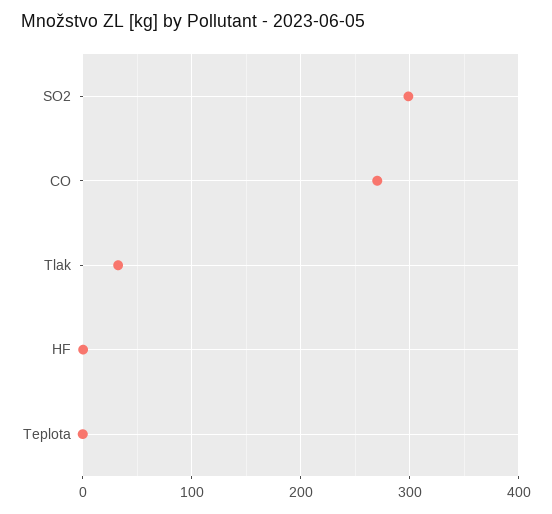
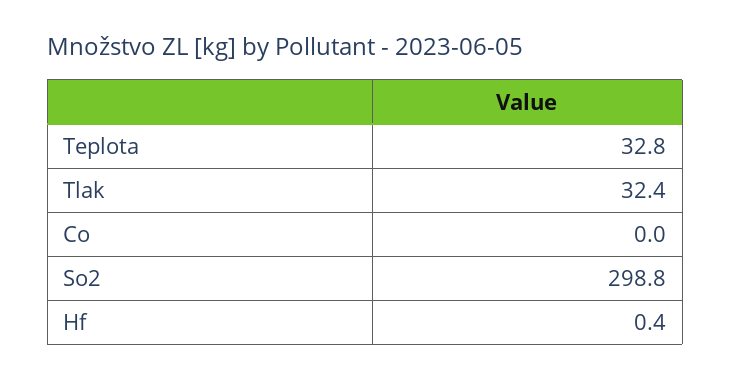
  {
    "SO2": 298.8,
-   "CO": 270,
+   "CO": 0,
    "Tlak": 32.4,
    "HF": 0.4,
-   "Teplota": 0
+   "Teplota": 32.8
  }

